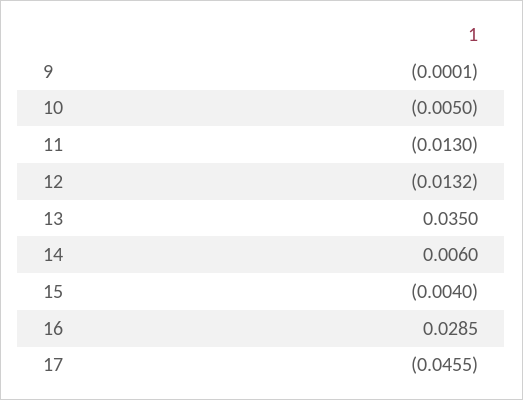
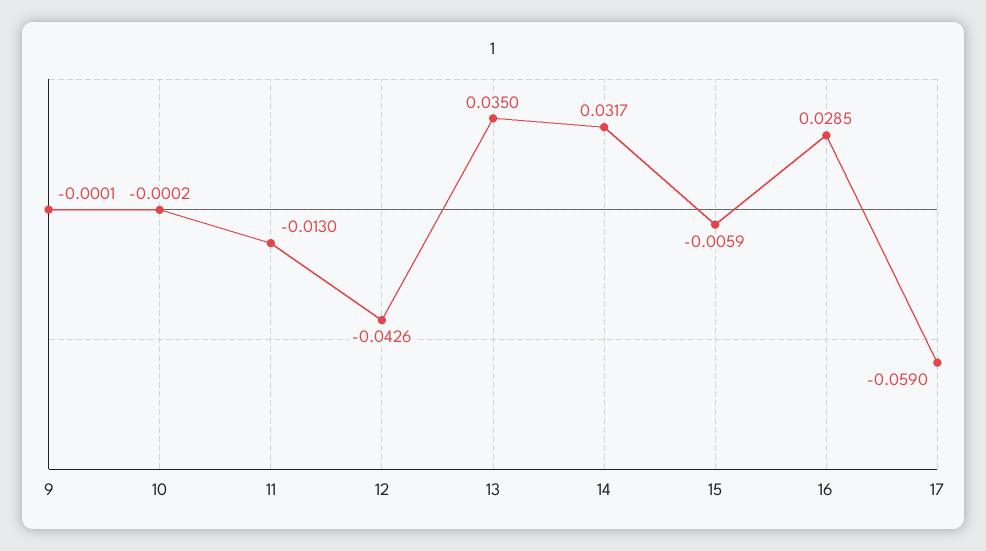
  {
    "9": -0.0001,
-   "10": -0.005,
+   "10": -0.0002,
    "11": -0.013,
-   "12": -0.0132,
+   "12": -0.0426,
    "13": 0.035,
-   "14": 0.006,
+   "14": 0.0317,
-   "15": -0.004,
+   "15": -0.0059,
    "16": 0.0285,
-   "17": -0.0455
+   "17": -0.059
  }

